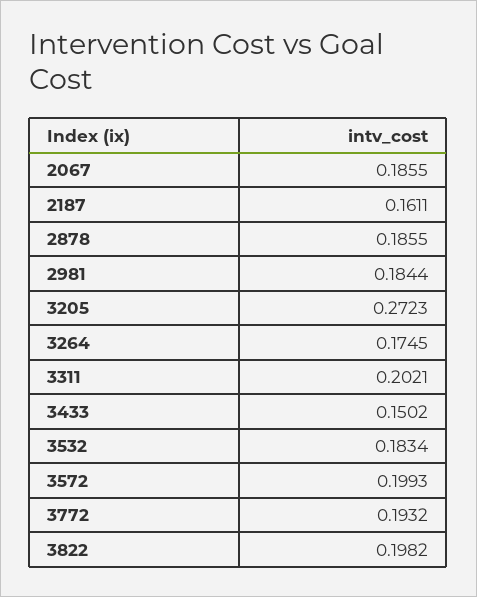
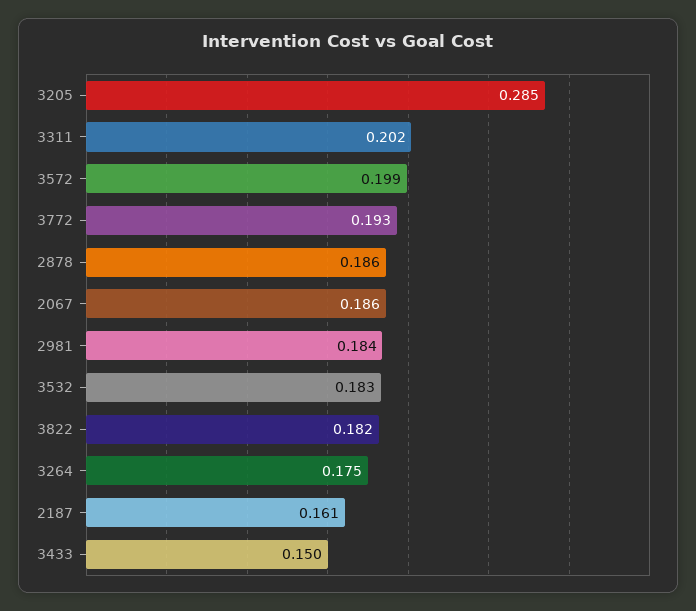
  {
    "2067": 0.1855,
    "2187": 0.1611,
    "2878": 0.1855,
    "2981": 0.1844,
-   "3205": 0.2723,
+   "3205": 0.285,
    "3264": 0.1745,
    "3311": 0.2021,
    "3433": 0.1502,
    "3532": 0.1834,
    "3572": 0.1993,
    "3772": 0.1932,
-   "3822": 0.1982
+   "3822": 0.182
  }

